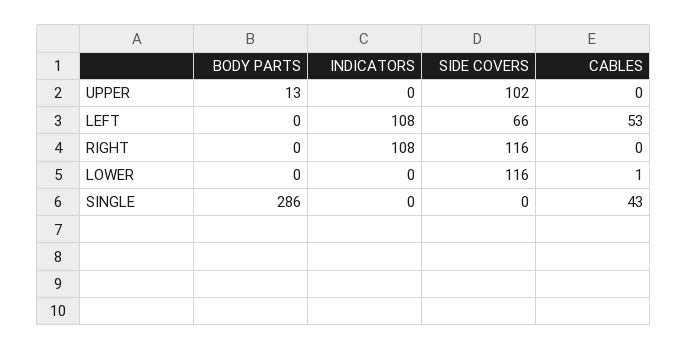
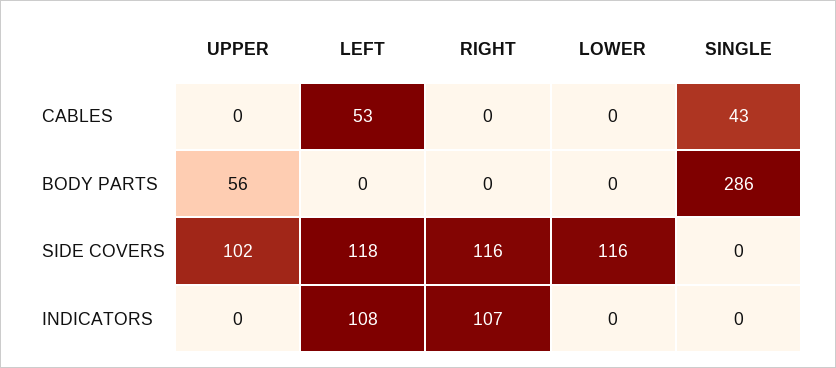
  {
    "BODY PARTS": {
-     "UPPER": 13,
+     "UPPER": 56,
      "LEFT": 0,
      "RIGHT": 0,
      "LOWER": 0,
      "SINGLE": 286
    },
    "INDICATORS": {
      "UPPER": 0,
      "LEFT": 108,
-     "RIGHT": 108,
+     "RIGHT": 107,
      "LOWER": 0,
      "SINGLE": 0
    },
    "SIDE COVERS": {
      "UPPER": 102,
-     "LEFT": 66,
+     "LEFT": 118,
      "RIGHT": 116,
      "LOWER": 116,
      "SINGLE": 0
    },
    "CABLES": {
      "UPPER": 0,
      "LEFT": 53,
      "RIGHT": 0,
-     "LOWER": 1,
+     "LOWER": 0,
      "SINGLE": 43
    }
  }

